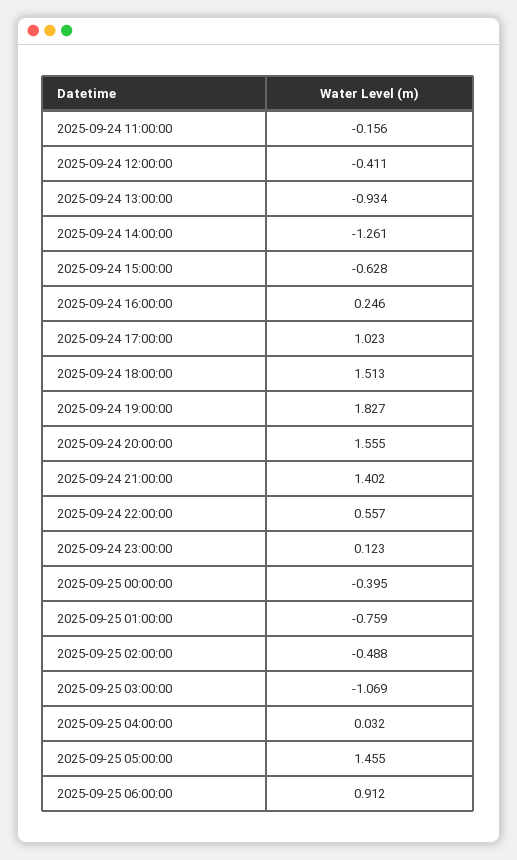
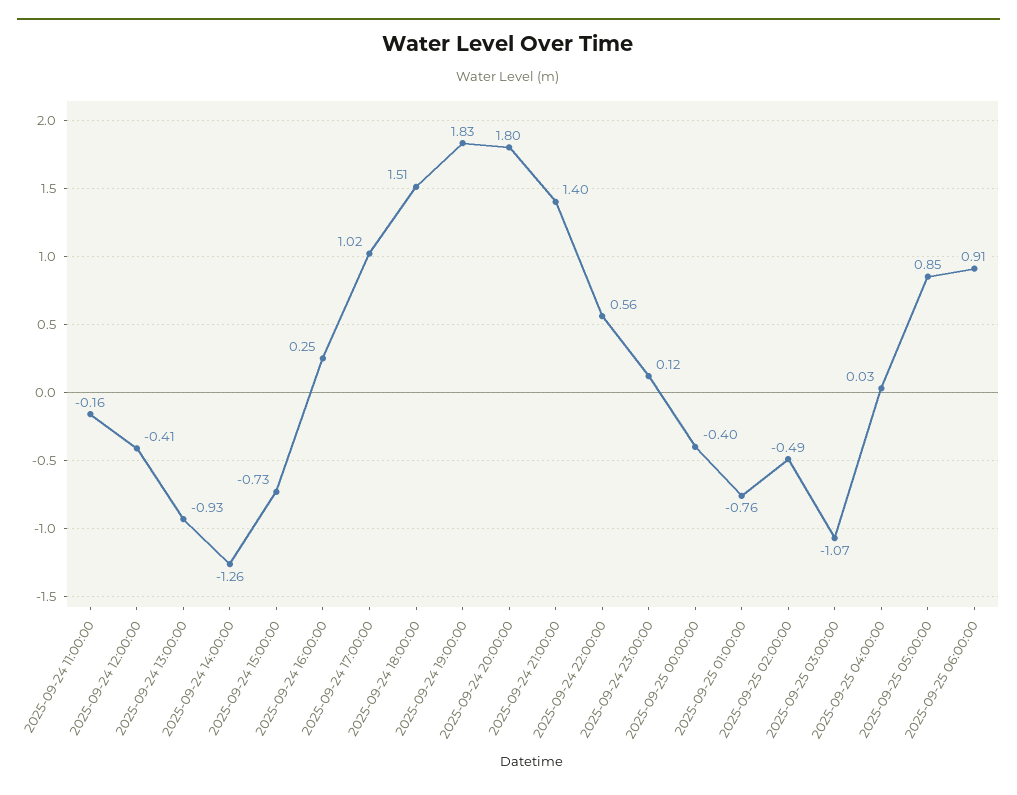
  {
    "2025-09-24 11:00:00": -0.156,
    "2025-09-24 12:00:00": -0.411,
    "2025-09-24 13:00:00": -0.934,
    "2025-09-24 14:00:00": -1.261,
-   "2025-09-24 15:00:00": -0.628,
+   "2025-09-24 15:00:00": -0.73,
    "2025-09-24 16:00:00": 0.246,
    "2025-09-24 17:00:00": 1.023,
    "2025-09-24 18:00:00": 1.513,
    "2025-09-24 19:00:00": 1.827,
-   "2025-09-24 20:00:00": 1.555,
+   "2025-09-24 20:00:00": 1.8,
    "2025-09-24 21:00:00": 1.402,
    "2025-09-24 22:00:00": 0.557,
    "2025-09-24 23:00:00": 0.123,
    "2025-09-25 00:00:00": -0.395,
    "2025-09-25 01:00:00": -0.759,
    "2025-09-25 02:00:00": -0.488,
    "2025-09-25 03:00:00": -1.069,
    "2025-09-25 04:00:00": 0.032,
-   "2025-09-25 05:00:00": 1.455,
+   "2025-09-25 05:00:00": 0.85,
    "2025-09-25 06:00:00": 0.912
  }

